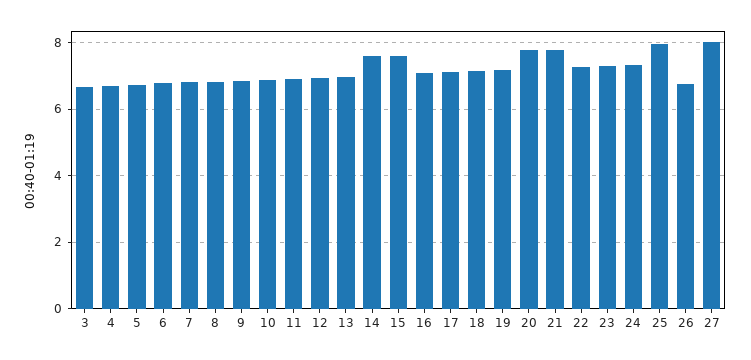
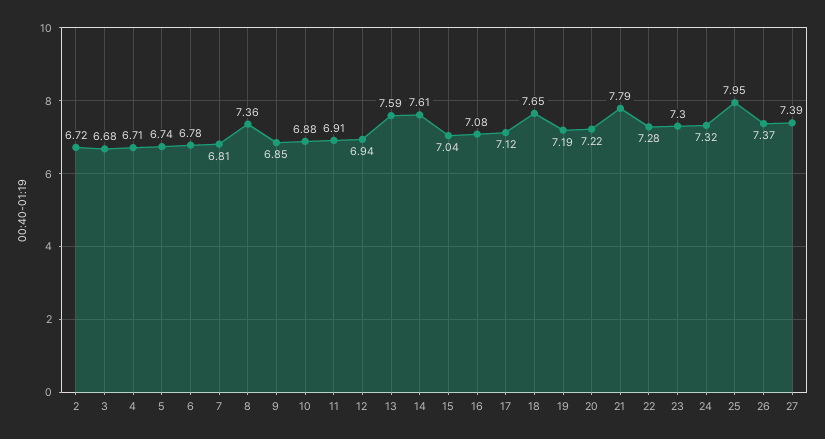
  {
    "3": 6.68,
    "4": 6.71,
    "5": 6.74,
    "6": 6.78,
    "7": 6.81,
-   "8": 6.8,
+   "8": 7.36,
    "9": 6.85,
    "10": 6.88,
    "11": 6.91,
    "12": 6.94,
-   "13": 7,
+   "13": 7.59,
    "14": 7.61,
-   "15": 7.6,
+   "15": 7.04,
    "16": 7.08,
    "17": 7.12,
-   "18": 7.2,
+   "18": 7.65,
    "19": 7.19,
-   "20": 7.8,
+   "20": 7.22,
    "21": 7.79,
    "22": 7.28,
    "23": 7.3,
    "24": 7.32,
    "25": 7.95,
-   "26": 6.8,
+   "26": 7.37,
-   "27": 8
+   "27": 7.39,
+   "2": 6.72
  }

